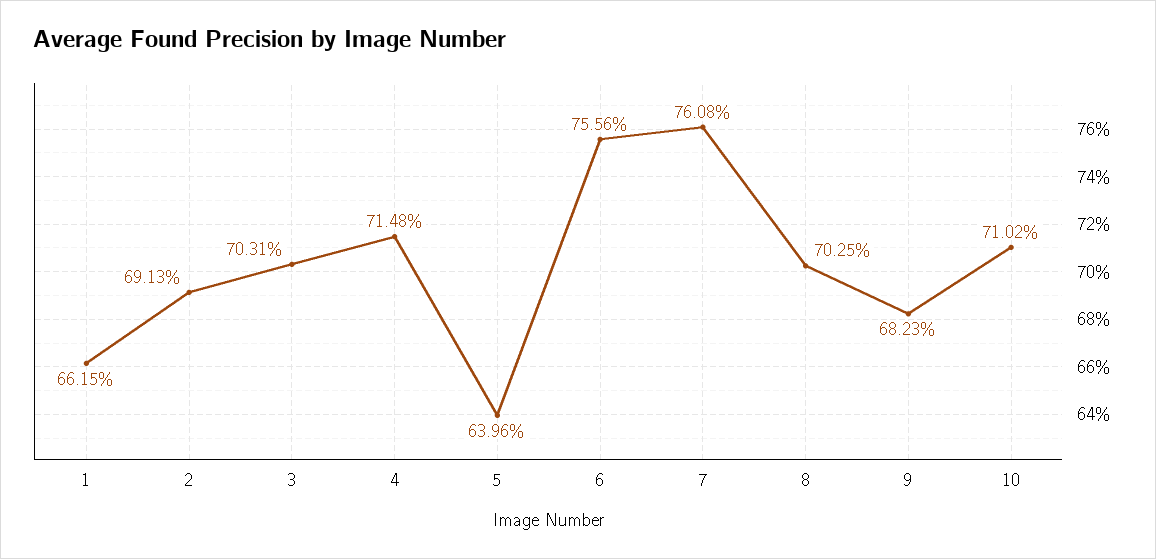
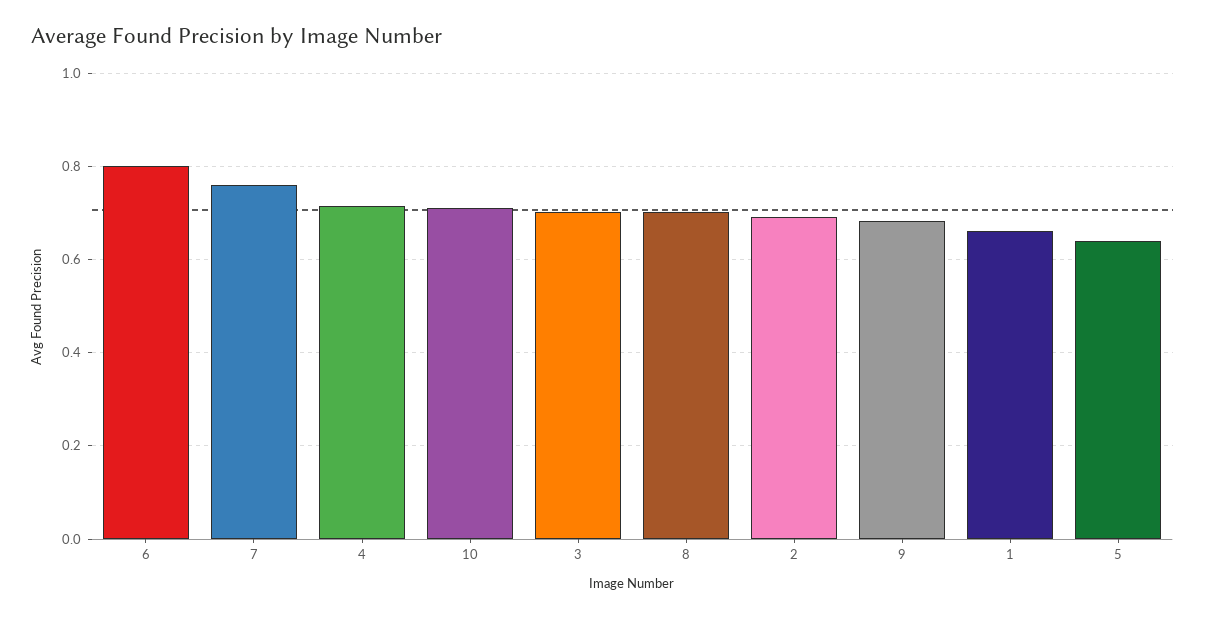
  {
    "1": 0.6615,
    "2": 0.6913,
    "3": 0.7031,
    "4": 0.7148,
    "5": 0.6396,
-   "6": 0.7556,
+   "6": 0.8,
    "7": 0.7608,
    "8": 0.7025,
    "9": 0.6823,
    "10": 0.7102
  }

